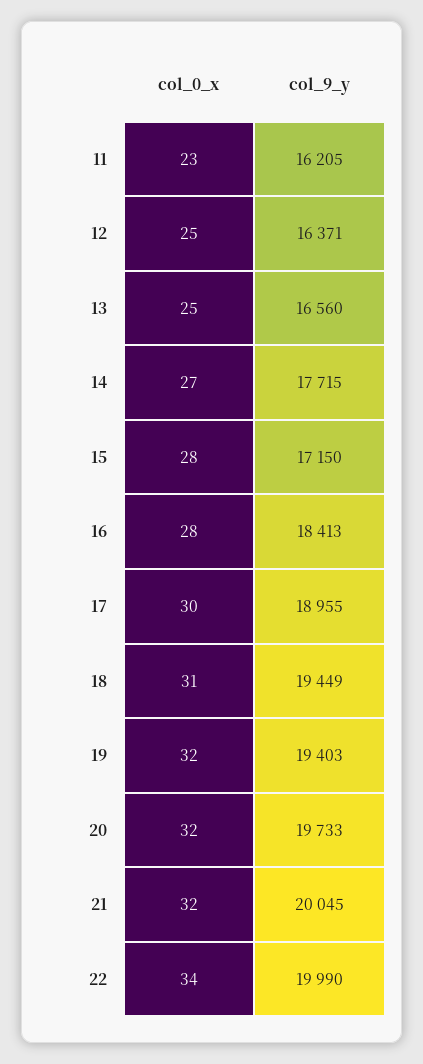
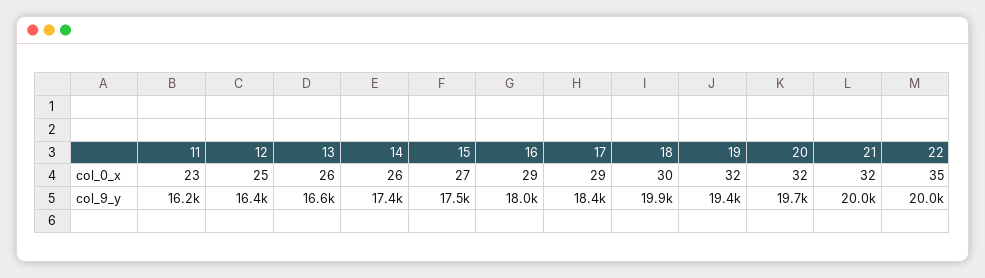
  {
    "col_0_x": {
      "11": 23,
      "12": 25,
-     "13": 25,
+     "13": 26,
-     "14": 27,
+     "14": 26,
-     "15": 28,
+     "15": 27,
-     "16": 28,
+     "16": 29,
-     "17": 30,
+     "17": 29,
-     "18": 31,
+     "18": 30,
      "19": 32,
      "20": 32,
      "21": 32,
-     "22": 34
+     "22": 35
    },
    "col_9_y": {
      "11": 16205,
      "12": 16371,
      "13": 16560,
-     "14": 17715,
+     "14": 17400,
-     "15": 17150,
+     "15": 17500,
-     "16": 18413,
+     "16": 18000,
-     "17": 18955,
+     "17": 18400,
-     "18": 19449,
+     "18": 19900,
      "19": 19403,
      "20": 19733,
      "21": 20045,
      "22": 19990
    }
  }

